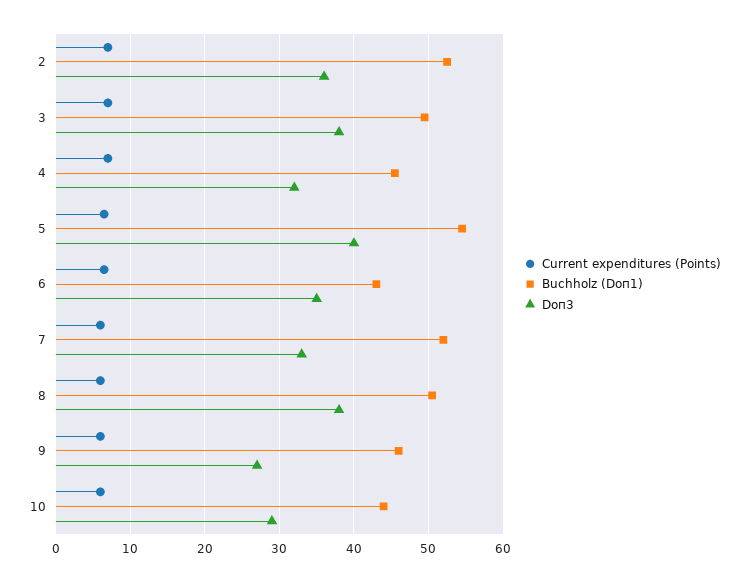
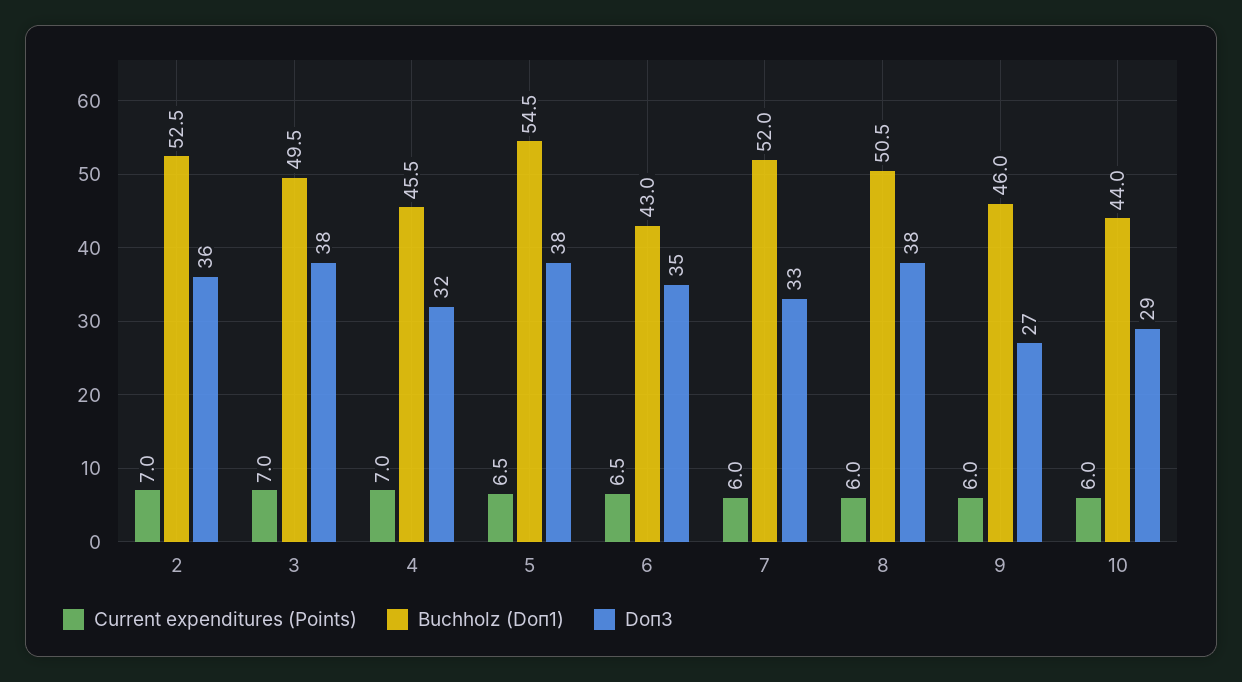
  {
    "Current expenditures (Points)": {
      "2": 7,
      "3": 7,
      "4": 7,
      "5": 6.5,
      "6": 6.5,
      "7": 6,
      "8": 6,
      "9": 6,
      "10": 6
    },
    "Buchholz (Doп1)": {
      "2": 52.5,
      "3": 49.5,
      "4": 45.5,
      "5": 54.5,
      "6": 43,
      "7": 52,
      "8": 50.5,
      "9": 46,
      "10": 44
    },
    "Doп3": {
      "2": 36,
      "3": 38,
      "4": 32,
-     "5": 40,
+     "5": 38,
      "6": 35,
      "7": 33,
      "8": 38,
      "9": 27,
      "10": 29
    }
  }

